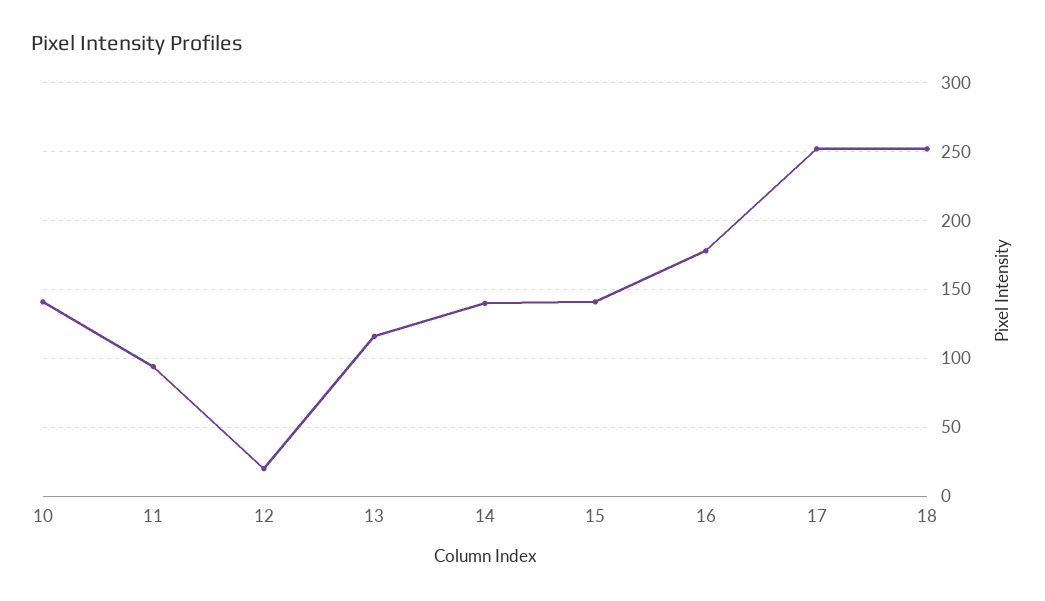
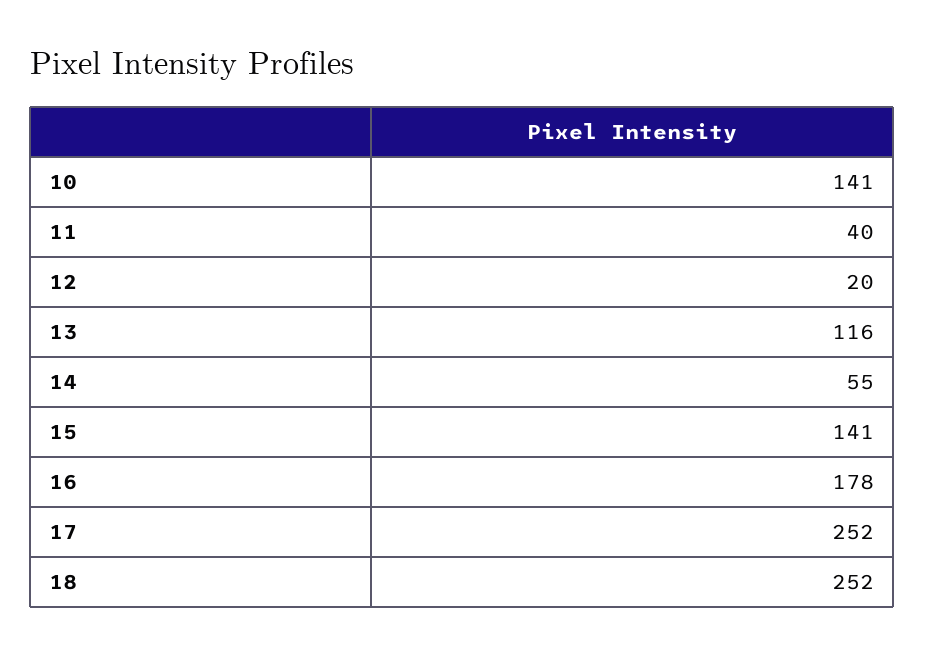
  {
    "10": 141,
-   "11": 95,
+   "11": 40,
    "12": 20,
    "13": 116,
-   "14": 140,
+   "14": 55,
    "15": 141,
    "16": 178,
    "17": 252,
    "18": 252
  }

